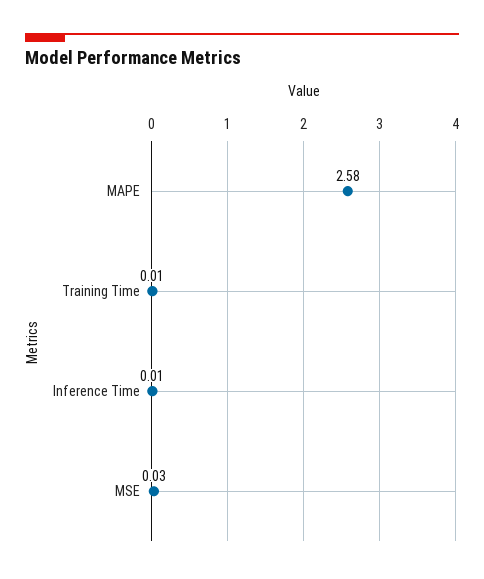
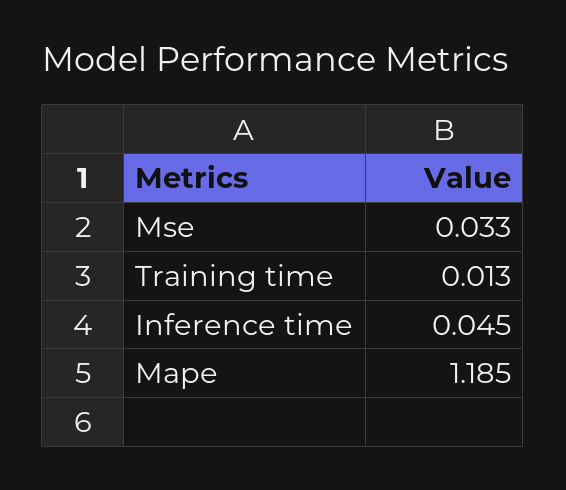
  {
-   "MAPE": 2.58,
+   "MAPE": 1.185,
    "Training Time": 0.013,
-   "Inference Time": 0.01,
+   "Inference Time": 0.045,
    "MSE": 0.033
  }

